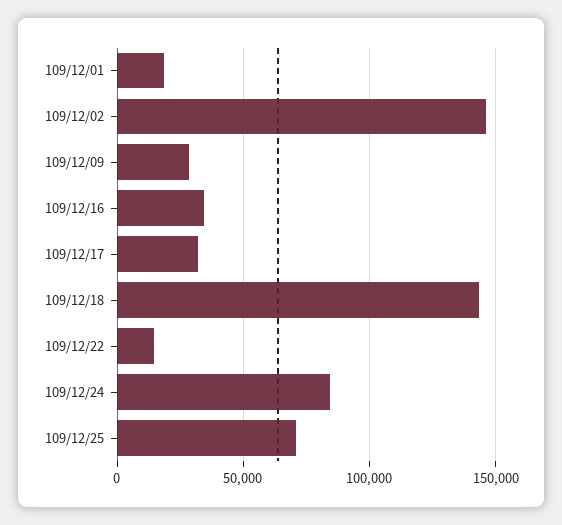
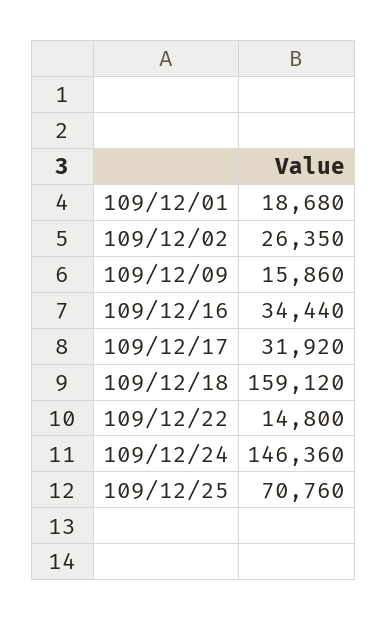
  {
    "109/12/01": 18680,
-   "109/12/02": 145000,
+   "109/12/02": 26350,
-   "109/12/09": 30000,
+   "109/12/09": 15860,
    "109/12/16": 34440,
    "109/12/17": 31920,
-   "109/12/18": 145000,
+   "109/12/18": 159120,
    "109/12/22": 14800,
-   "109/12/24": 85000,
+   "109/12/24": 146360,
    "109/12/25": 70760
  }

